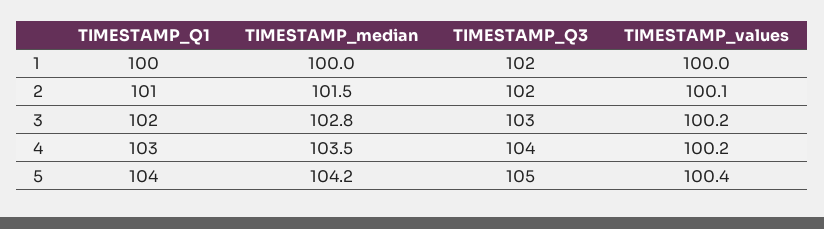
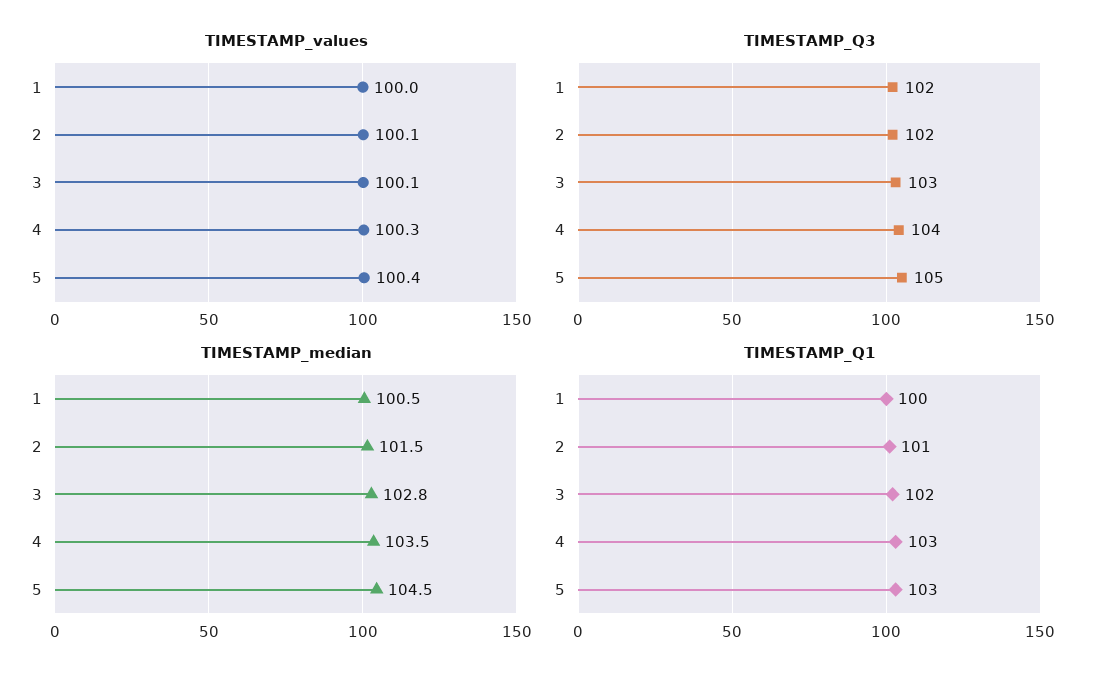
  {
    "TIMESTAMP_Q1": {
      "1": 100,
      "2": 101,
      "3": 102,
      "4": 103,
-     "5": 104
+     "5": 103
    },
    "TIMESTAMP_median": {
-     "1": 100,
+     "1": 100.5,
      "2": 101.5,
      "3": 102.8,
      "4": 103.5,
-     "5": 104.2
+     "5": 104.5
    },
    "TIMESTAMP_Q3": {
      "1": 102,
      "2": 102,
      "3": 103,
      "4": 104,
      "5": 105
    },
    "TIMESTAMP_values": {
      "1": 100,
      "2": 100.1,
-     "3": 100.2,
+     "3": 100.1,
-     "4": 100.2,
+     "4": 100.3,
      "5": 100.4
    }
  }

